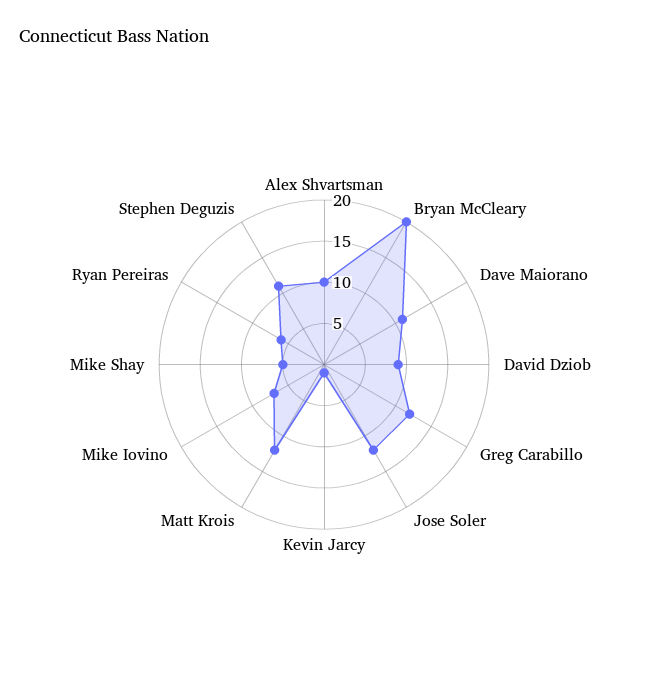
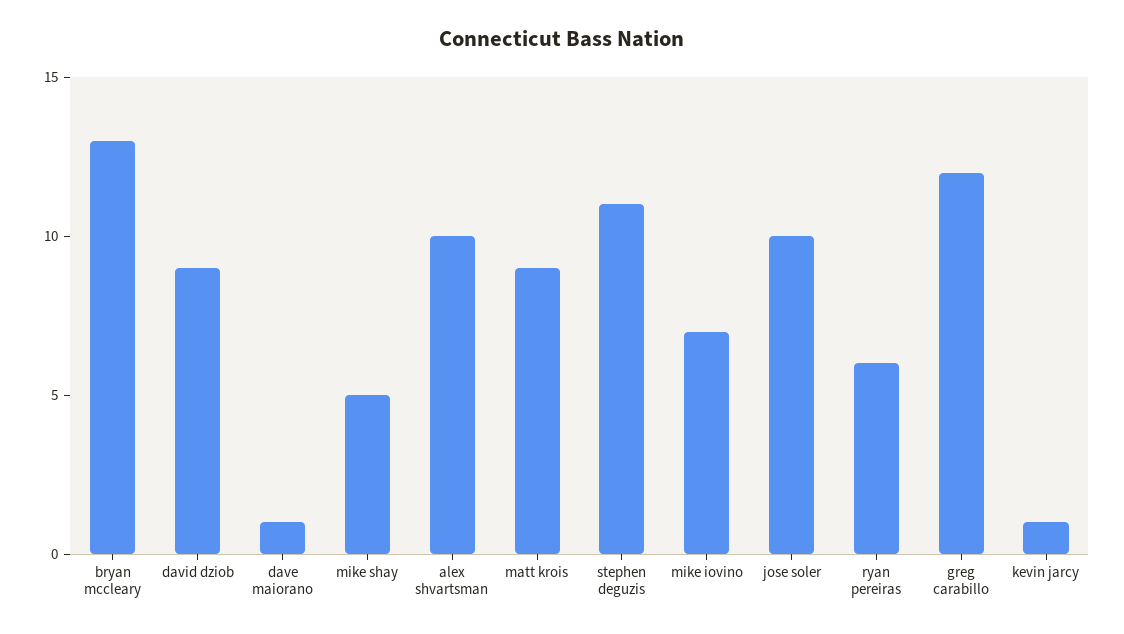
  {
    "Alex Shvartsman": 10,
-   "Bryan McCleary": 20,
+   "Bryan McCleary": 13,
-   "Dave Maiorano": 11,
+   "Dave Maiorano": 1,
    "David Dziob": 9,
    "Greg Carabillo": 12,
-   "Jose Soler": 12,
+   "Jose Soler": 10,
    "Kevin Jarcy": 1,
-   "Matt Krois": 12,
+   "Matt Krois": 9,
    "Mike Iovino": 7,
    "Mike Shay": 5,
    "Ryan Pereiras": 6,
    "Stephen Deguzis": 11
  }

